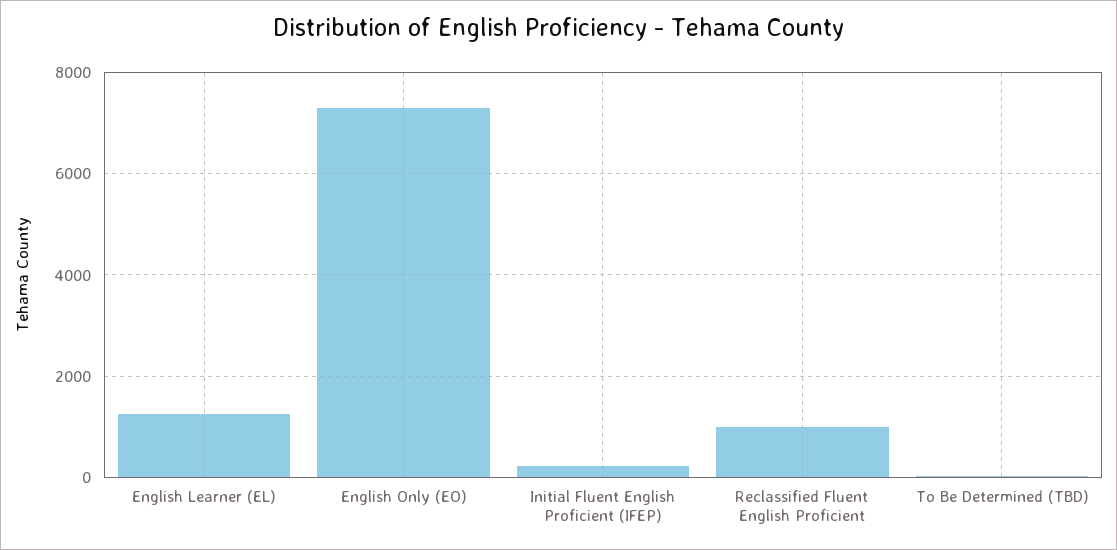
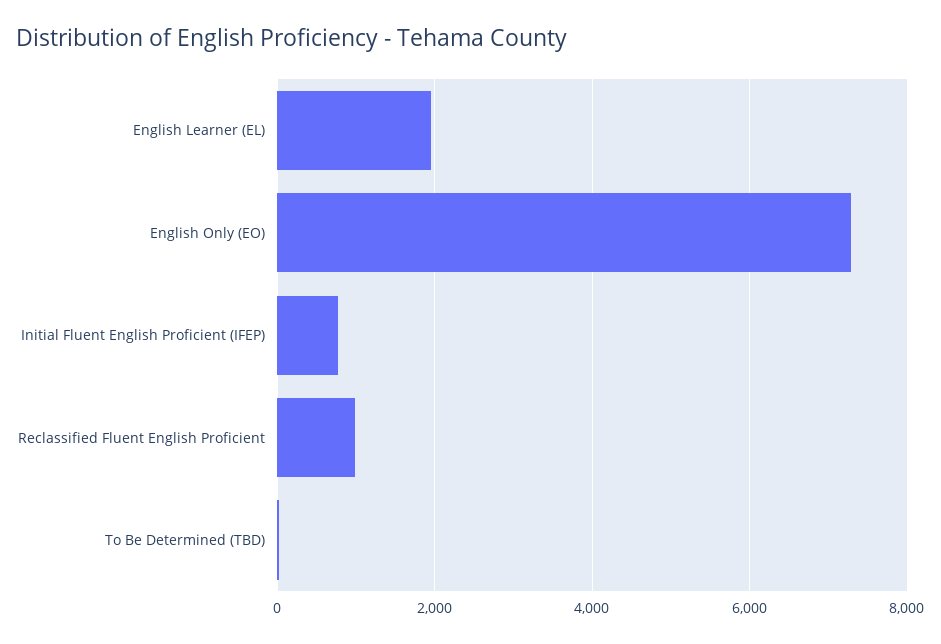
  {
-   "English Learner (EL)": 1200,
+   "English Learner (EL)": 2000,
    "English Only (EO)": 7200,
-   "Initial Fluent English Proficient (IFEP)": 200,
+   "Initial Fluent English Proficient (IFEP)": 800,
    "Reclassified Fluent English Proficient": 1000,
    "To Be Determined (TBD)": 0
  }

